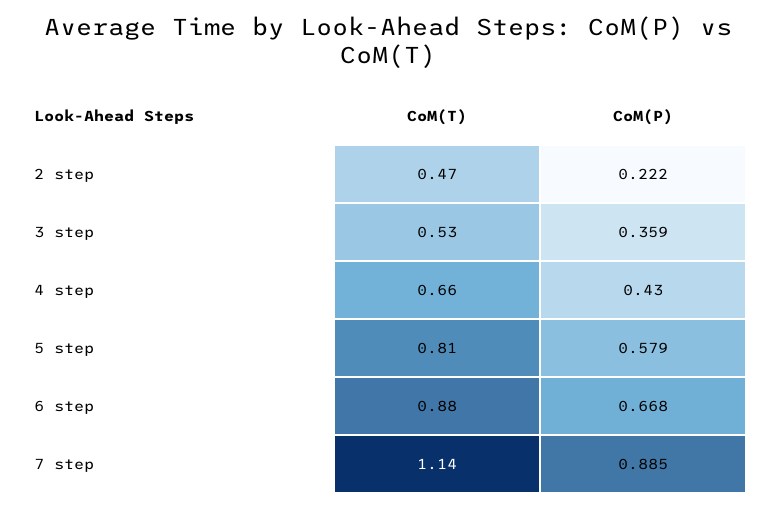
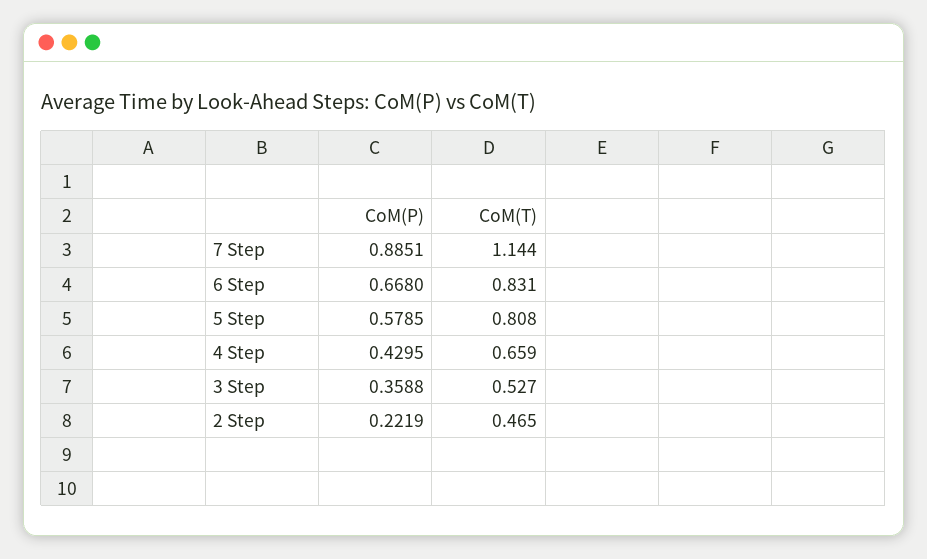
  {
    "CoM(T)": {
      "2 step": 0.465,
      "3 step": 0.527,
      "4 step": 0.659,
      "5 step": 0.808,
-     "6 step": 0.88,
+     "6 step": 0.831,
      "7 step": 1.144
    },
    "CoM(P)": {
      "2 step": 0.2219,
      "3 step": 0.3588,
      "4 step": 0.4295,
      "5 step": 0.5785,
      "6 step": 0.668,
      "7 step": 0.8851
    }
  }

